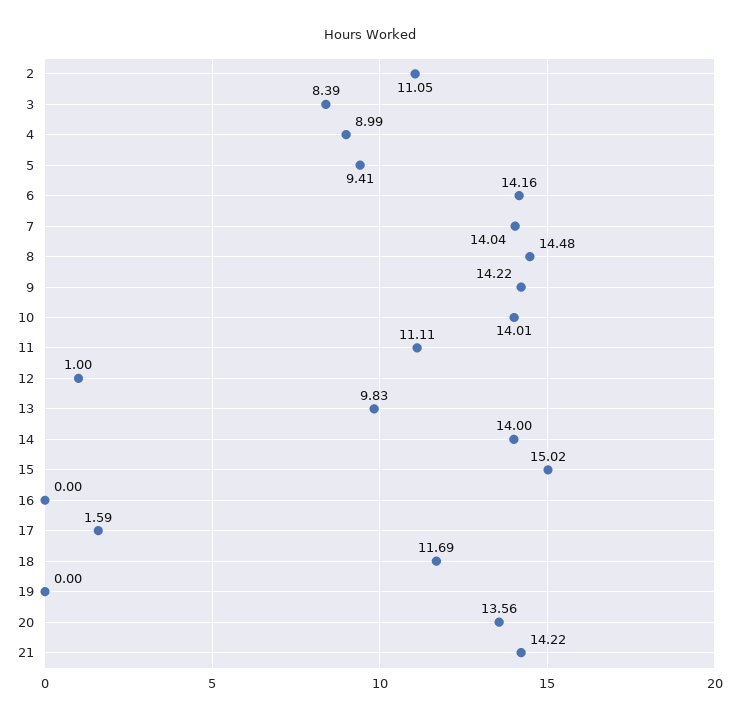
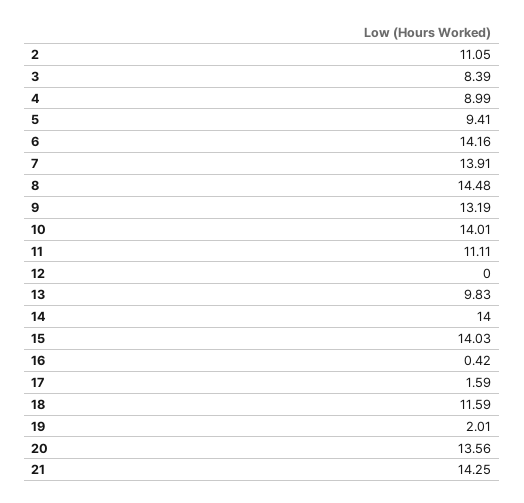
  {
    "2": 11.05,
    "3": 8.39,
    "4": 8.99,
    "5": 9.41,
    "6": 14.16,
-   "7": 14.04,
+   "7": 13.91,
    "8": 14.48,
-   "9": 14.22,
+   "9": 13.19,
    "10": 14.01,
    "11": 11.11,
-   "12": 1,
+   "12": 0,
    "13": 9.83,
    "14": 14,
-   "15": 15.02,
+   "15": 14.03,
-   "16": 0,
+   "16": 0.42,
    "17": 1.59,
-   "18": 11.69,
+   "18": 11.59,
-   "19": 0,
+   "19": 2.01,
    "20": 13.56,
-   "21": 14.22
+   "21": 14.25
  }

